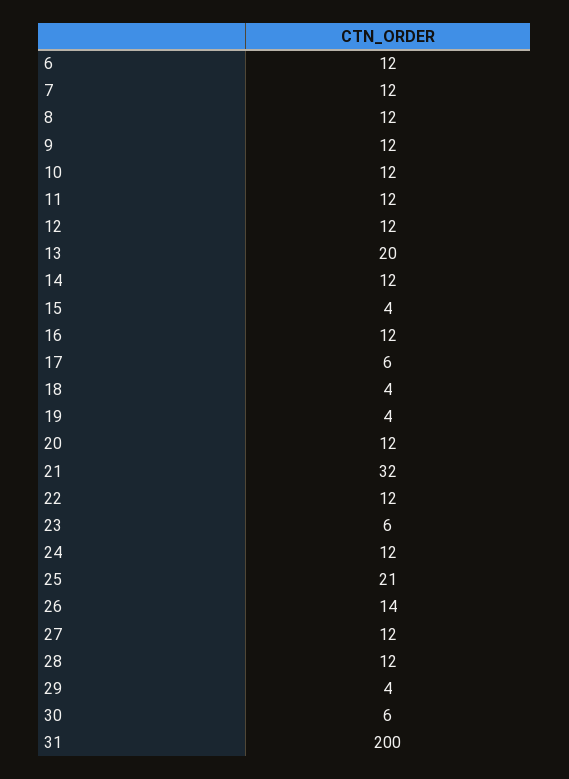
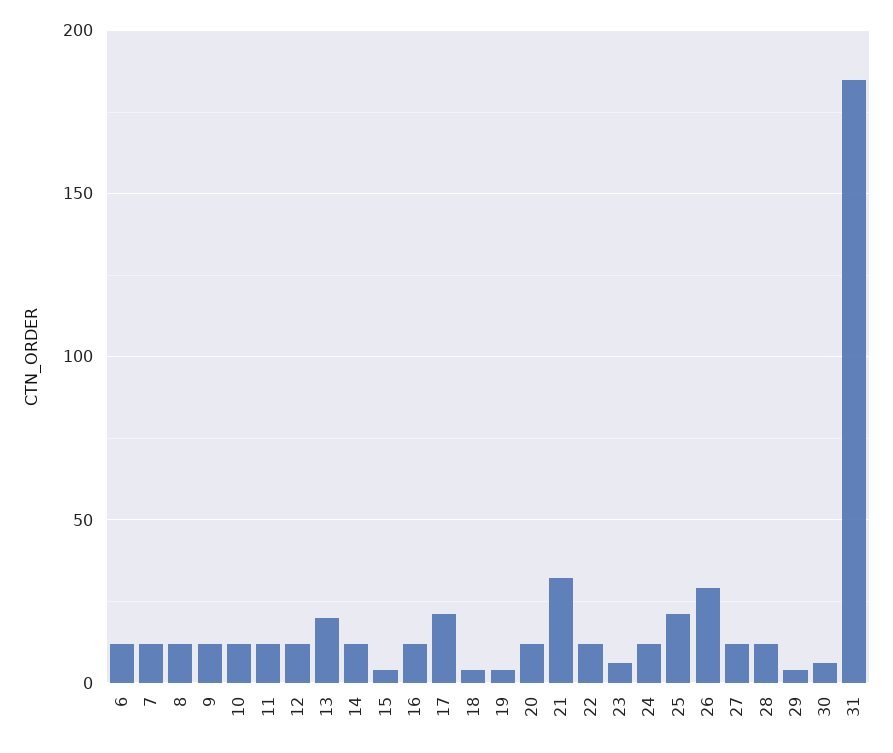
  {
    "6": 12,
    "7": 12,
    "8": 12,
    "9": 12,
    "10": 12,
    "11": 12,
    "12": 12,
    "13": 20,
    "14": 12,
    "15": 4,
    "16": 12,
-   "17": 6,
+   "17": 20,
    "18": 4,
    "19": 4,
    "20": 12,
    "21": 32,
    "22": 12,
    "23": 6,
    "24": 12,
    "25": 21,
-   "26": 14,
+   "26": 30,
    "27": 12,
    "28": 12,
    "29": 4,
    "30": 6,
-   "31": 200
+   "31": 185
  }

